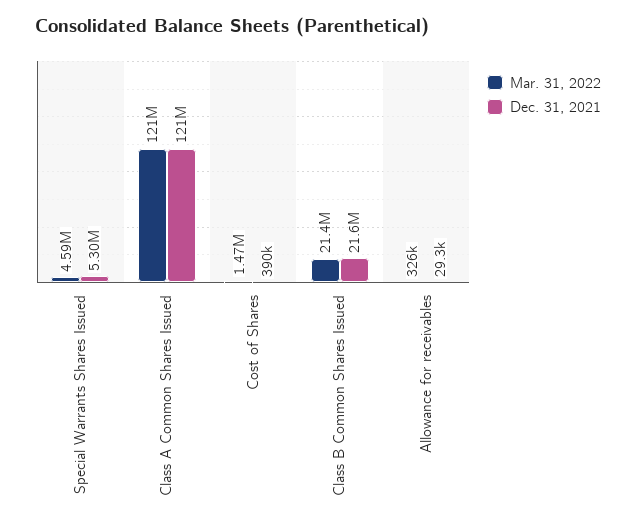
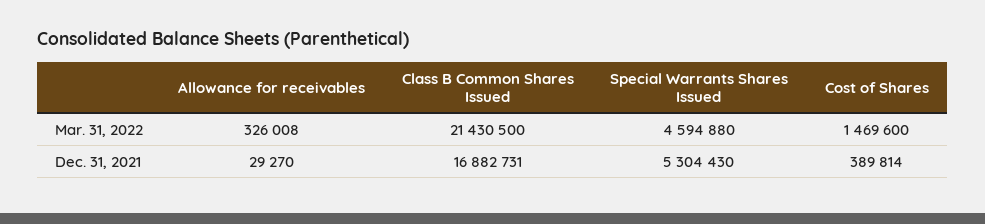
  {
    "Mar. 31, 2022": {
      "Special Warrants Shares Issued": 4594880,
-     "Class A Common Shares Issued": 121000000,
      "Cost of Shares": 1469600,
      "Class B Common Shares Issued": 21430500,
      "Allowance for receivables": 326008
    },
    "Dec. 31, 2021": {
      "Special Warrants Shares Issued": 5304430,
-     "Class A Common Shares Issued": 121000000,
      "Cost of Shares": 389814,
-     "Class B Common Shares Issued": 21600000,
+     "Class B Common Shares Issued": 16882731,
      "Allowance for receivables": 29270
    }
  }

